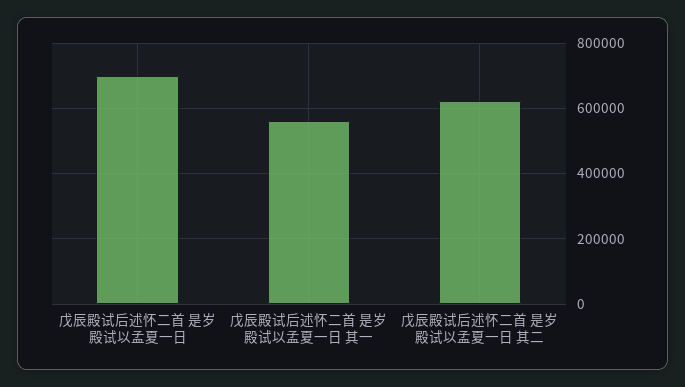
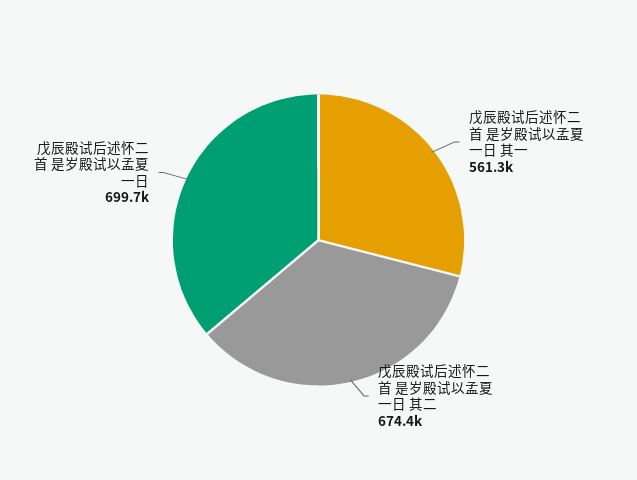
  {
    "戊辰殿试后述怀二首 是岁殿试以孟夏一日": 699700,
    "戊辰殿试后述怀二首 是岁殿试以孟夏一日 其一": 561300,
-   "戊辰殿试后述怀二首 是岁殿试以孟夏一日 其二": 620000
+   "戊辰殿试后述怀二首 是岁殿试以孟夏一日 其二": 674400
  }

